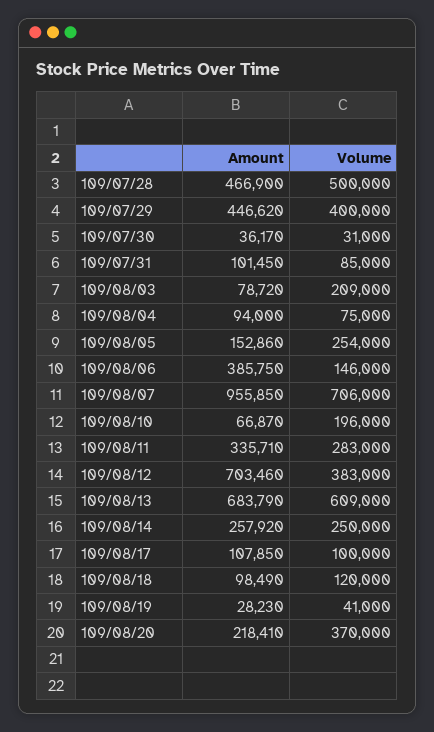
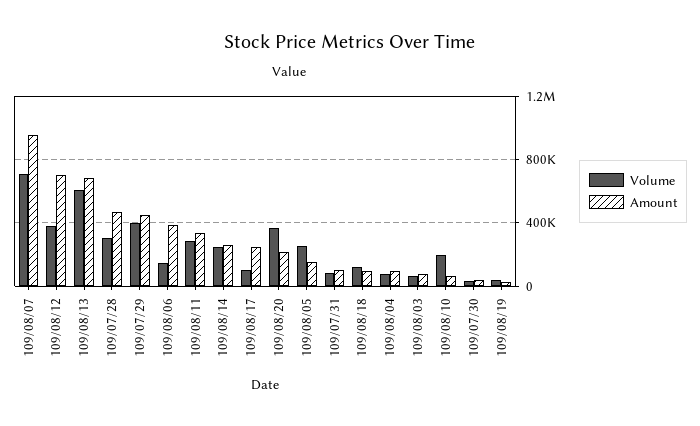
  {
    "Amount": {
      "109/07/28": 466900,
      "109/07/29": 446620,
      "109/07/30": 36170,
      "109/07/31": 101450,
      "109/08/03": 78720,
      "109/08/04": 94000,
      "109/08/05": 152860,
      "109/08/06": 385750,
      "109/08/07": 955850,
      "109/08/10": 66870,
      "109/08/11": 335710,
      "109/08/12": 703460,
      "109/08/13": 683790,
      "109/08/14": 257920,
-     "109/08/17": 107850,
+     "109/08/17": 250000,
      "109/08/18": 98490,
      "109/08/19": 28230,
      "109/08/20": 218410
    },
    "Volume": {
-     "109/07/28": 500000,
+     "109/07/28": 300000,
      "109/07/29": 400000,
      "109/07/30": 31000,
      "109/07/31": 85000,
-     "109/08/03": 209000,
+     "109/08/03": 50000,
      "109/08/04": 75000,
      "109/08/05": 254000,
      "109/08/06": 146000,
      "109/08/07": 706000,
      "109/08/10": 196000,
      "109/08/11": 283000,
      "109/08/12": 383000,
      "109/08/13": 609000,
      "109/08/14": 250000,
      "109/08/17": 100000,
      "109/08/18": 120000,
      "109/08/19": 41000,
      "109/08/20": 370000
    }
  }

